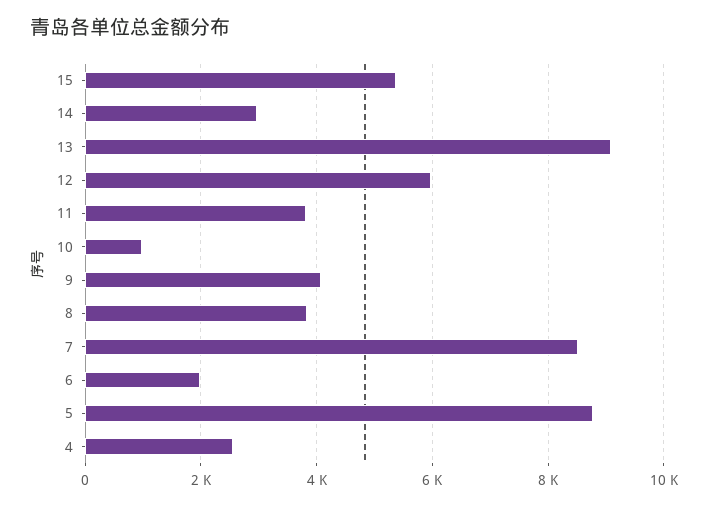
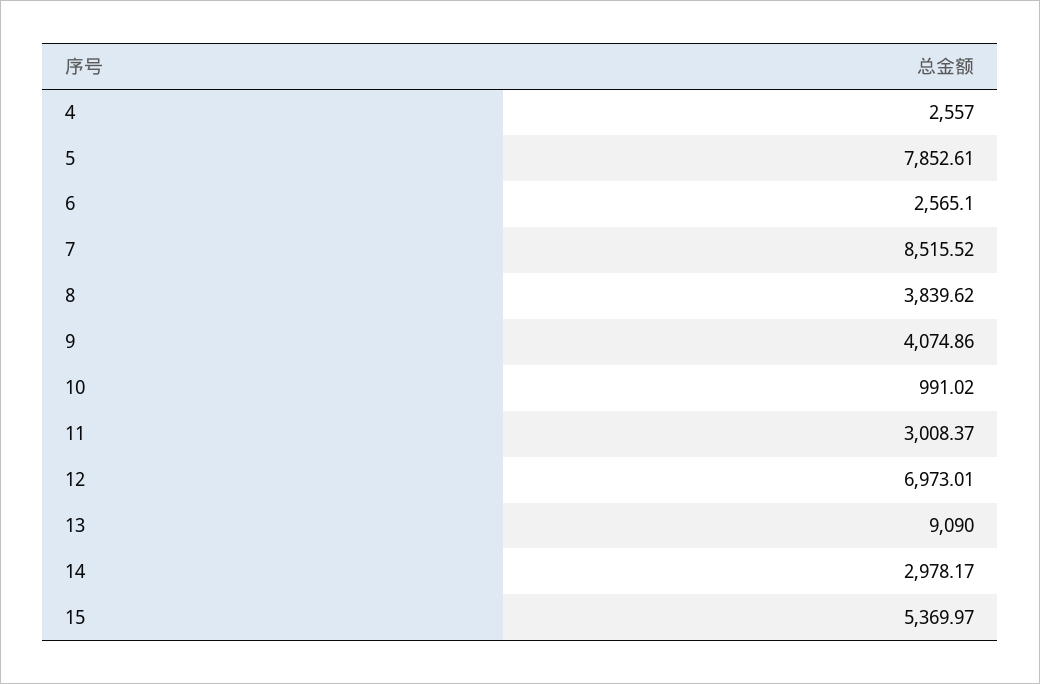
  {
    "15": 5369.97,
    "14": 2978.17,
    "13": 9090,
-   "12": 6000,
+   "12": 6973.01,
-   "11": 3800,
+   "11": 3008.37,
    "10": 991.02,
    "9": 4074.86,
    "8": 3839.62,
    "7": 8515.52,
-   "6": 2000,
+   "6": 2565.1,
-   "5": 8800,
+   "5": 7852.61,
    "4": 2557
  }

